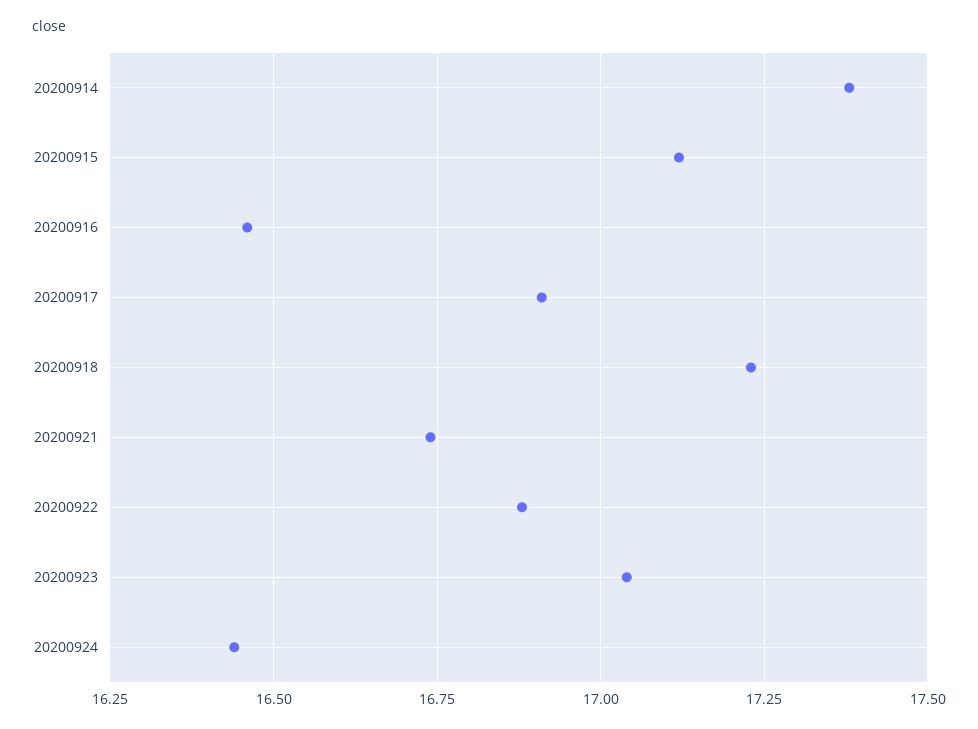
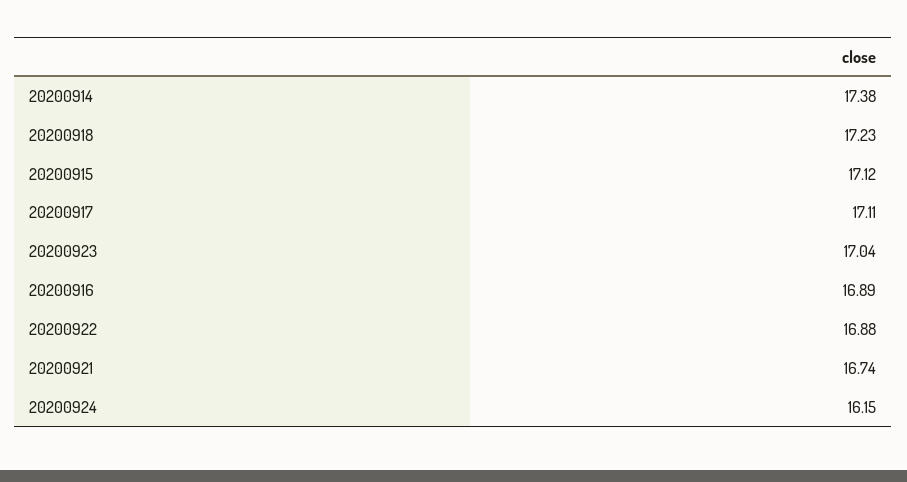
  {
    "20200914": 17.38,
    "20200915": 17.12,
-   "20200916": 16.45,
+   "20200916": 16.89,
-   "20200917": 16.9,
+   "20200917": 17.11,
    "20200918": 17.23,
    "20200921": 16.74,
    "20200922": 16.88,
    "20200923": 17.04,
-   "20200924": 16.45
+   "20200924": 16.15
  }

